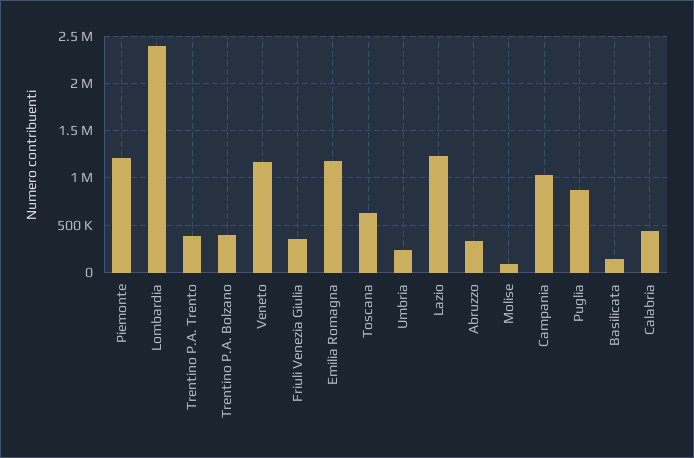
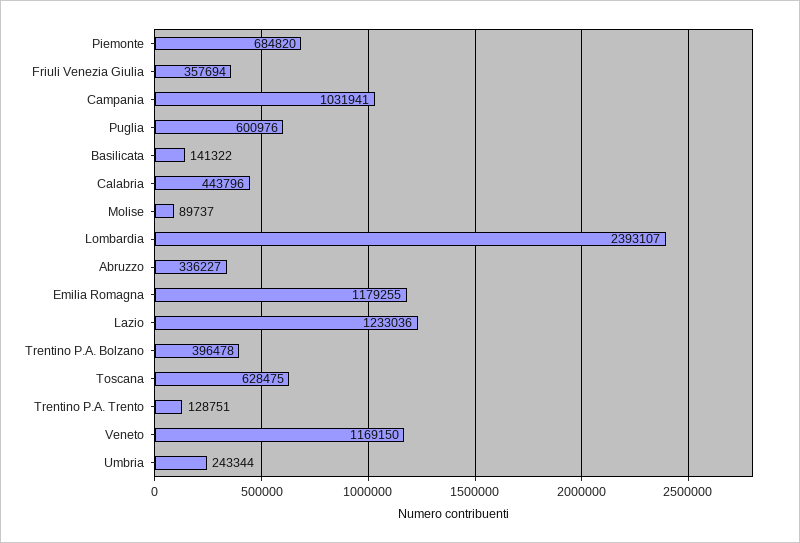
  {
-   "Piemonte": 1200000,
+   "Piemonte": 684820,
    "Lombardia": 2393107,
-   "Trentino P.A. Trento": 400000,
+   "Trentino P.A. Trento": 128751,
    "Trentino P.A. Bolzano": 396478,
    "Veneto": 1169150,
    "Friuli Venezia Giulia": 357694,
    "Emilia Romagna": 1179255,
    "Toscana": 628475,
    "Umbria": 243344,
    "Lazio": 1233036,
    "Abruzzo": 336227,
    "Molise": 89737,
    "Campania": 1031941,
-   "Puglia": 900000,
+   "Puglia": 600976,
    "Basilicata": 141322,
    "Calabria": 443796
  }

